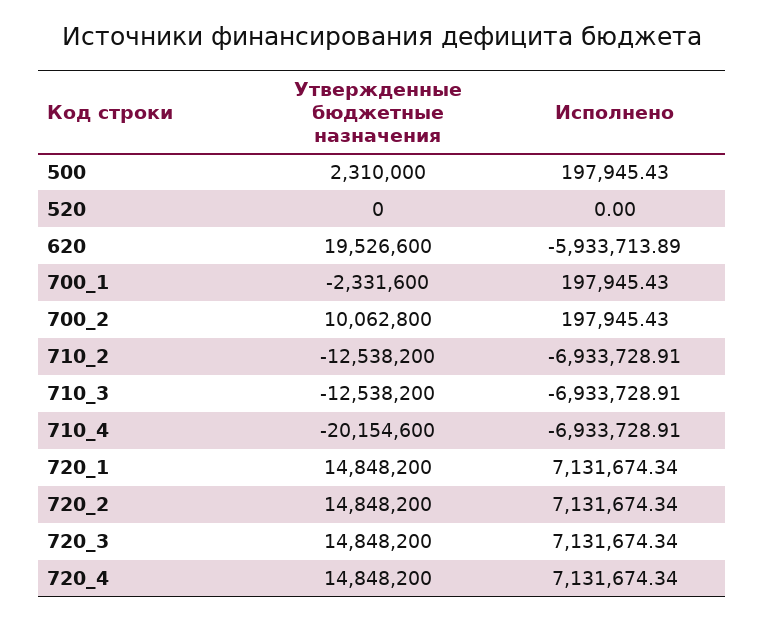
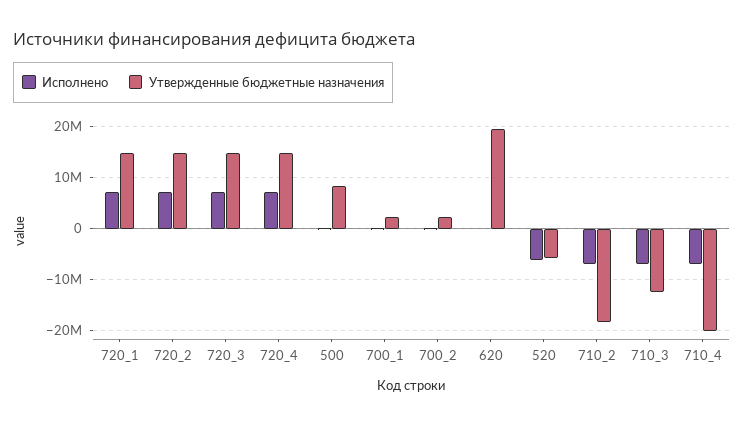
  {
    "Утвержденные бюджетные назначения": {
-     "500": 2310000,
+     "500": 8000000,
-     "520": 0,
+     "520": -6000000,
      "620": 19526600,
-     "700_1": -2331600,
+     "700_1": 2000000,
-     "700_2": 10062800,
+     "700_2": 2000000,
-     "710_2": -12538200,
+     "710_2": -18000000,
      "710_3": -12538200,
      "710_4": -20154600,
      "720_1": 14848200,
      "720_2": 14848200,
      "720_3": 14848200,
      "720_4": 14848200
    },
    "Исполнено": {
      "500": 197945.43,
-     "520": 0,
+     "520": -6000000,
-     "620": -5933713.89,
+     "620": 0,
      "700_1": 197945.43,
      "700_2": 197945.43,
      "710_2": -6933728.91,
      "710_3": -6933728.91,
      "710_4": -6933728.91,
      "720_1": 7131674.34,
      "720_2": 7131674.34,
      "720_3": 7131674.34,
      "720_4": 7131674.34
    }
  }

